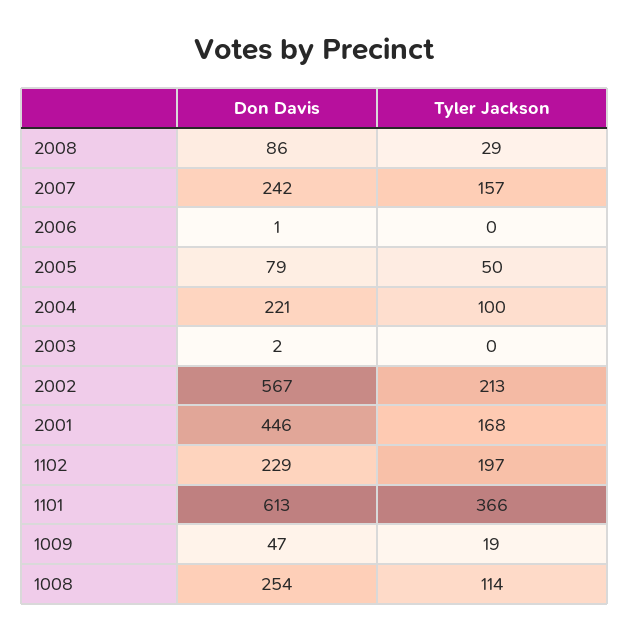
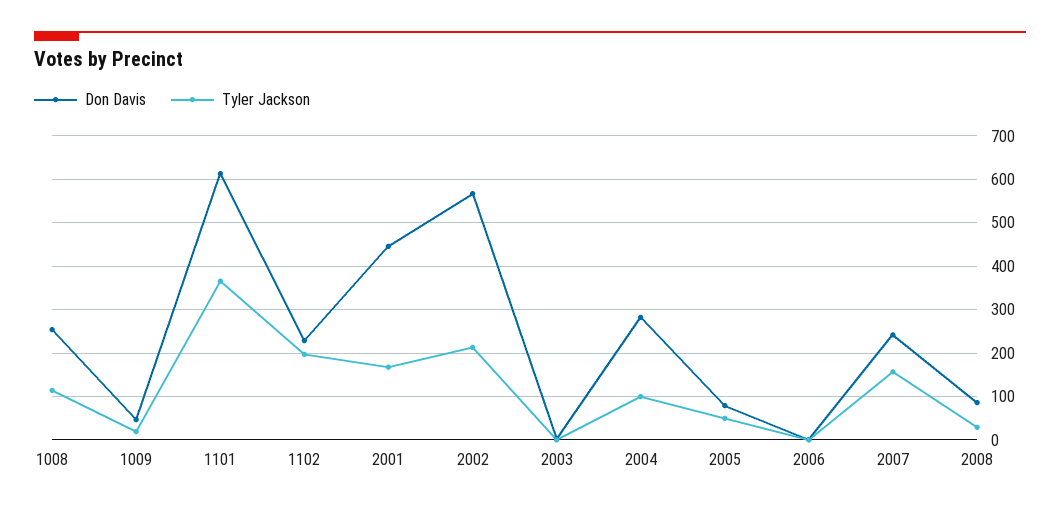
  {
    "Don Davis": {
      "2008": 86,
      "2007": 242,
      "2006": 1,
      "2005": 79,
-     "2004": 221,
+     "2004": 280,
      "2003": 2,
      "2002": 567,
      "2001": 446,
      "1102": 229,
      "1101": 613,
      "1009": 47,
      "1008": 254
    },
    "Tyler Jackson": {
      "2008": 29,
      "2007": 157,
      "2006": 0,
      "2005": 50,
      "2004": 100,
      "2003": 0,
      "2002": 213,
      "2001": 168,
      "1102": 197,
      "1101": 366,
      "1009": 19,
      "1008": 114
    }
  }

